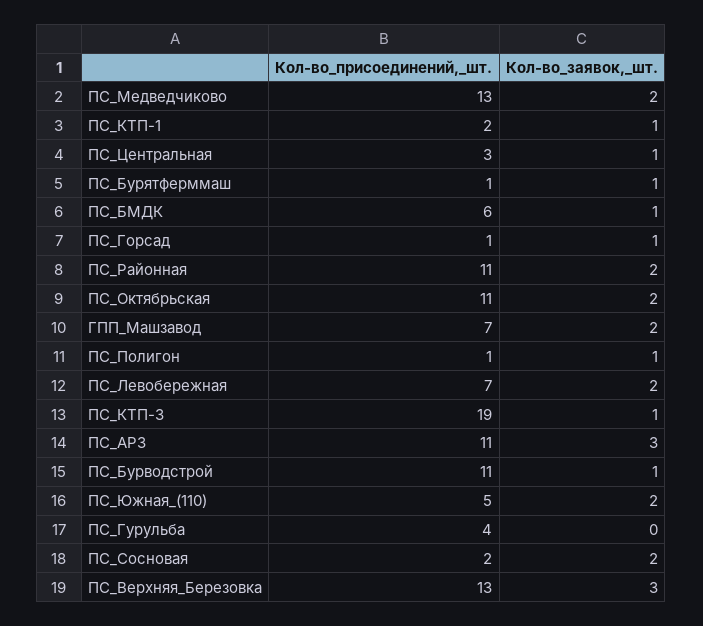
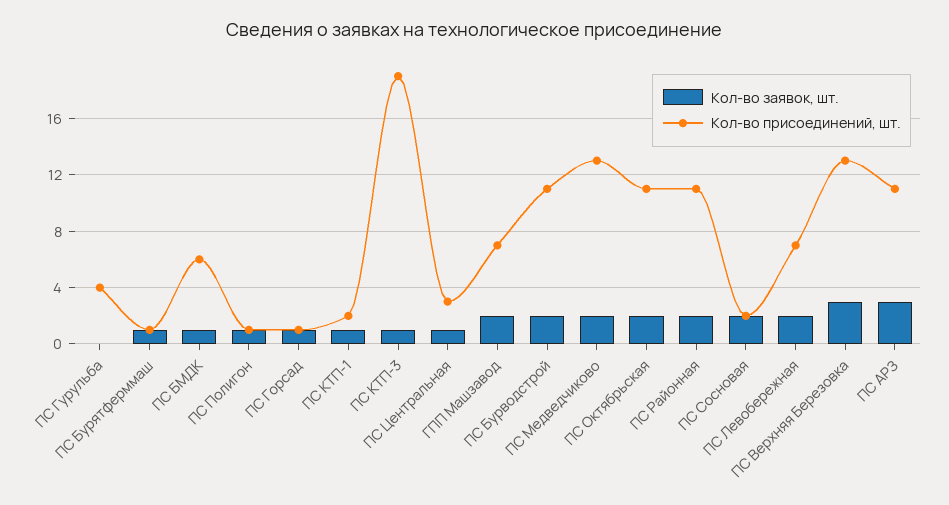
  {
    "Кол-во_присоединений,_шт.": {
      "ПС_Медведчиково": 13,
      "ПС_КТП-1": 2,
      "ПС_Центральная": 3,
      "ПС_Бурятферммаш": 1,
      "ПС_БМДК": 6,
      "ПС_Горсад": 1,
      "ПС_Районная": 11,
      "ПС_Октябрьская": 11,
      "ГПП_Машзавод": 7,
      "ПС_Полигон": 1,
      "ПС_Левобережная": 7,
      "ПС_КТП-3": 19,
      "ПС_АРЗ": 11,
      "ПС_Бурводстрой": 11,
-     "ПС_Южная_(110)": 5,
      "ПС_Гурульба": 4,
      "ПС_Сосновая": 2,
      "ПС_Верхняя_Березовка": 13
    },
    "Кол-во_заявок,_шт.": {
      "ПС_Медведчиково": 2,
      "ПС_КТП-1": 1,
      "ПС_Центральная": 1,
      "ПС_Бурятферммаш": 1,
      "ПС_БМДК": 1,
      "ПС_Горсад": 1,
      "ПС_Районная": 2,
      "ПС_Октябрьская": 2,
      "ГПП_Машзавод": 2,
      "ПС_Полигон": 1,
      "ПС_Левобережная": 2,
      "ПС_КТП-3": 1,
      "ПС_АРЗ": 3,
-     "ПС_Бурводстрой": 1,
+     "ПС_Бурводстрой": 2,
-     "ПС_Южная_(110)": 2,
      "ПС_Гурульба": 0,
      "ПС_Сосновая": 2,
      "ПС_Верхняя_Березовка": 3
    }
  }

